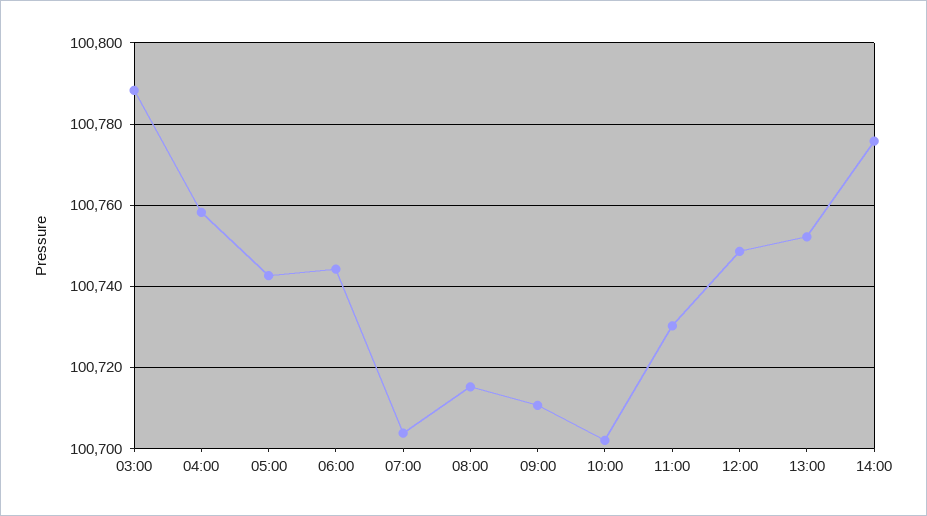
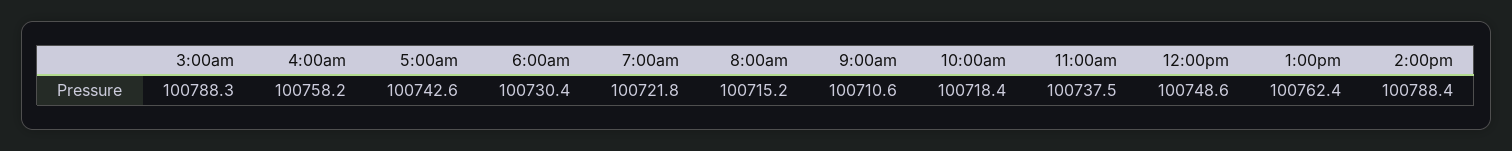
  {
    "03:00": 100788.3,
    "04:00": 100758.2,
    "05:00": 100742.6,
-   "06:00": 100744,
+   "06:00": 100730.4,
-   "07:00": 100704,
+   "07:00": 100721.8,
    "08:00": 100715.2,
    "09:00": 100710.6,
-   "10:00": 100702,
+   "10:00": 100718.4,
-   "11:00": 100730,
+   "11:00": 100737.5,
    "12:00": 100748.6,
-   "13:00": 100752,
+   "13:00": 100762.4,
-   "14:00": 100776
+   "14:00": 100788.4
  }

